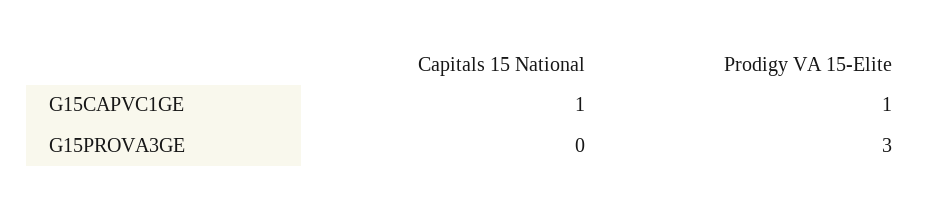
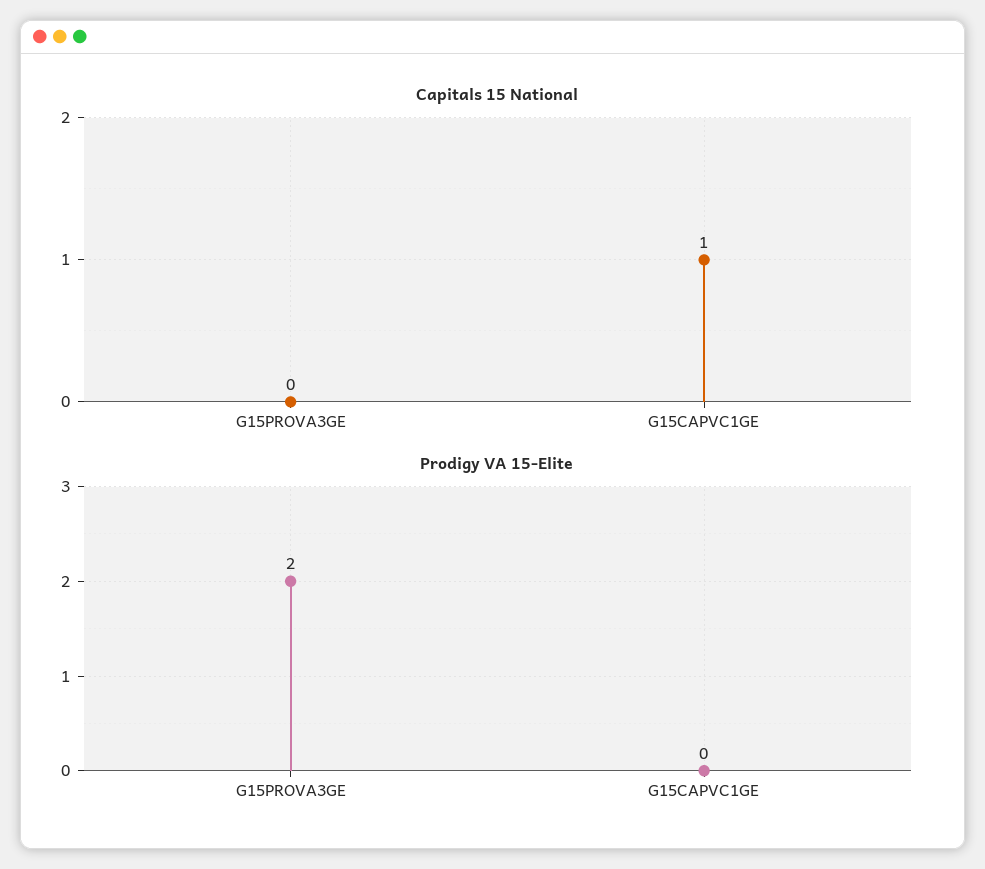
  {
    "Capitals 15 National": {
      "G15CAPVC1GE": 1,
      "G15PROVA3GE": 0
    },
    "Prodigy VA 15-Elite": {
-     "G15CAPVC1GE": 1,
+     "G15CAPVC1GE": 0,
-     "G15PROVA3GE": 3
+     "G15PROVA3GE": 2
    }
  }

